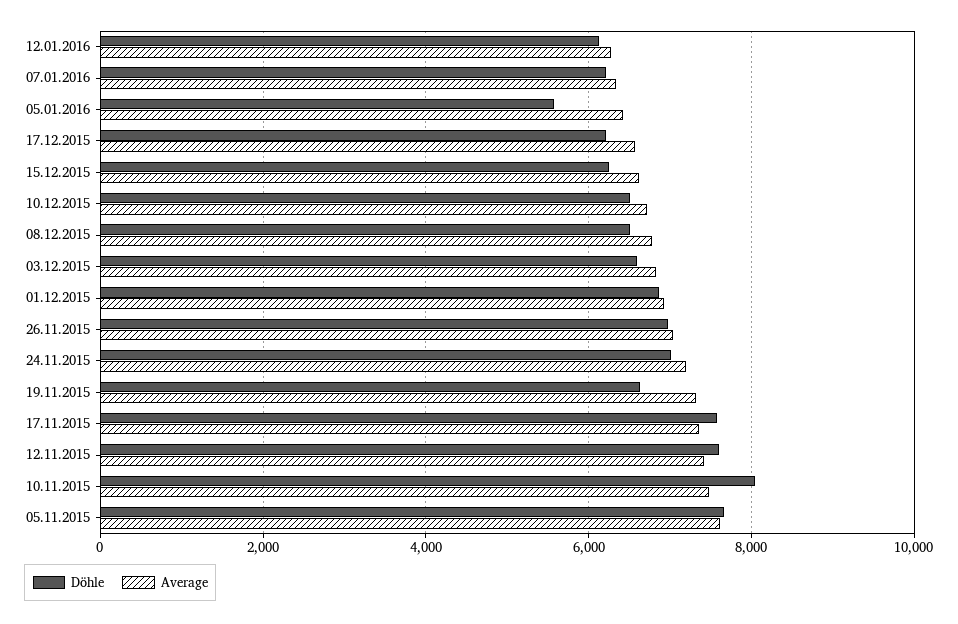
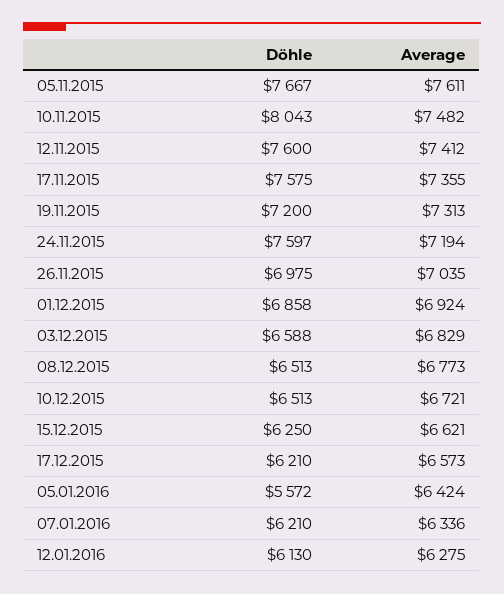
  {
    "Döhle": {
      "12.01.2016": 6130,
      "07.01.2016": 6210,
      "05.01.2016": 5572,
      "17.12.2015": 6210,
      "15.12.2015": 6250,
      "10.12.2015": 6513,
      "08.12.2015": 6513,
      "03.12.2015": 6588,
      "01.12.2015": 6858,
      "26.11.2015": 6975,
-     "24.11.2015": 7000,
+     "24.11.2015": 7597,
-     "19.11.2015": 6600,
+     "19.11.2015": 7200,
      "17.11.2015": 7575,
      "12.11.2015": 7600,
      "10.11.2015": 8043,
      "05.11.2015": 7667
    },
    "Average": {
      "12.01.2016": 6275,
      "07.01.2016": 6336,
      "05.01.2016": 6424,
      "17.12.2015": 6573,
      "15.12.2015": 6621,
      "10.12.2015": 6721,
      "08.12.2015": 6773,
      "03.12.2015": 6829,
      "01.12.2015": 6924,
      "26.11.2015": 7035,
      "24.11.2015": 7194,
      "19.11.2015": 7313,
      "17.11.2015": 7355,
      "12.11.2015": 7412,
      "10.11.2015": 7482,
      "05.11.2015": 7611
    }
  }

